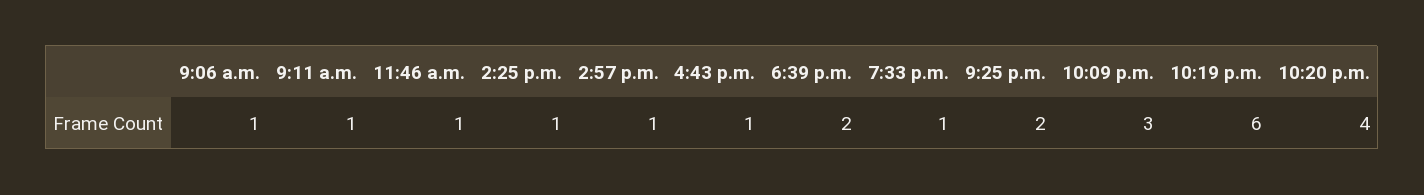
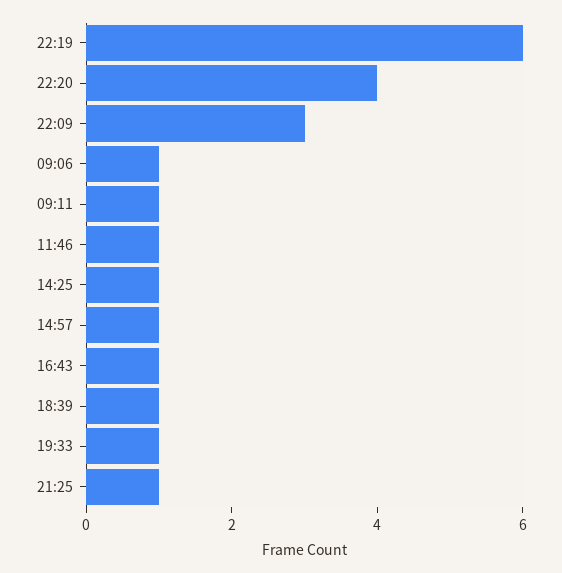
  {
    "9:06 a.m.": 1,
    "9:11 a.m.": 1,
    "11:46 a.m.": 1,
    "2:25 p.m.": 1,
    "2:57 p.m.": 1,
    "4:43 p.m.": 1,
-   "6:39 p.m.": 2,
+   "6:39 p.m.": 1,
    "7:33 p.m.": 1,
-   "9:25 p.m.": 2,
+   "9:25 p.m.": 1,
    "10:09 p.m.": 3,
    "10:19 p.m.": 6,
    "10:20 p.m.": 4
  }

